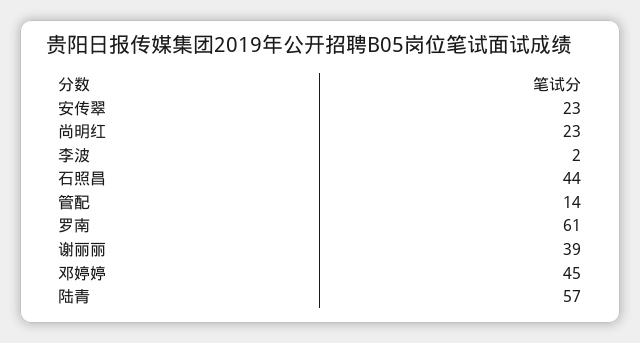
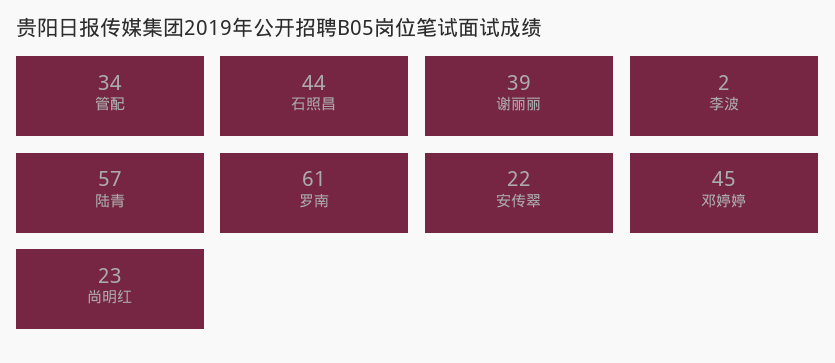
  {
-   "安传翠": 23,
+   "安传翠": 22,
    "尚明红": 23,
    "李波": 2,
    "石照昌": 44,
-   "管配": 14,
+   "管配": 34,
    "罗南": 61,
    "谢丽丽": 39,
    "邓婷婷": 45,
    "陆青": 57
  }

